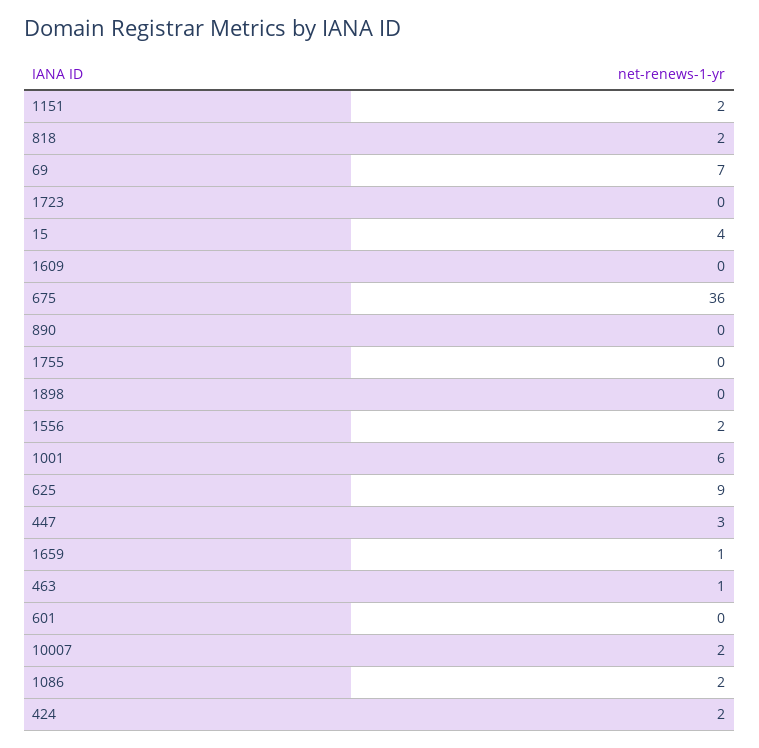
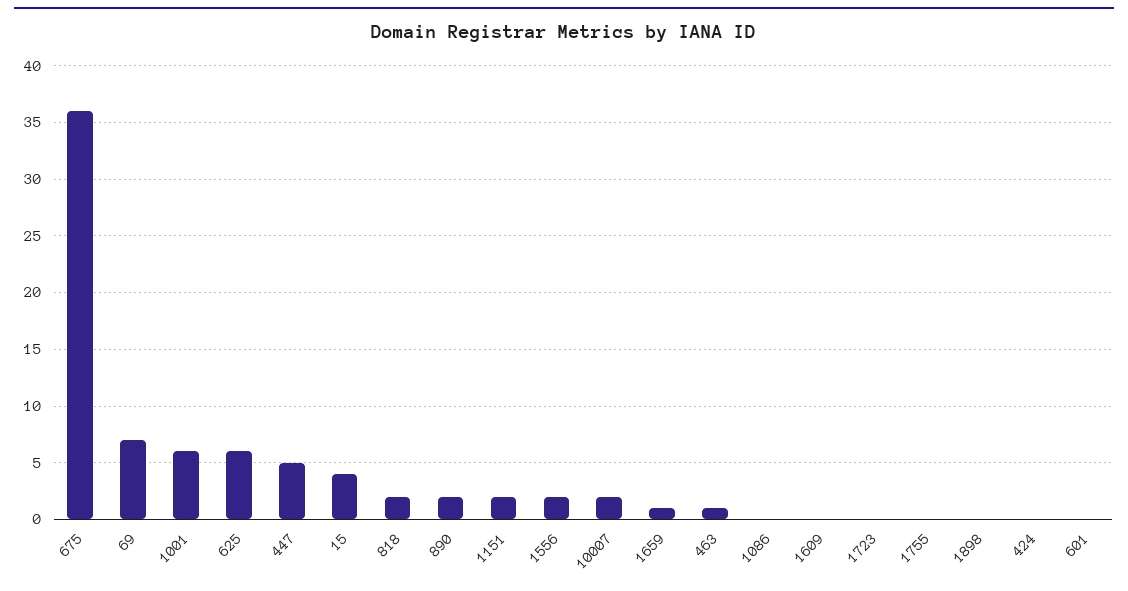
  {
    "1151": 2,
    "818": 2,
    "69": 7,
    "1723": 0,
    "15": 4,
    "1609": 0,
    "675": 36,
-   "890": 0,
+   "890": 2,
    "1755": 0,
    "1898": 0,
    "1556": 2,
    "1001": 6,
-   "625": 9,
+   "625": 6,
-   "447": 3,
+   "447": 5,
    "1659": 1,
    "463": 1,
    "601": 0,
    "10007": 2,
-   "1086": 2,
+   "1086": 0,
-   "424": 2
+   "424": 0
  }

